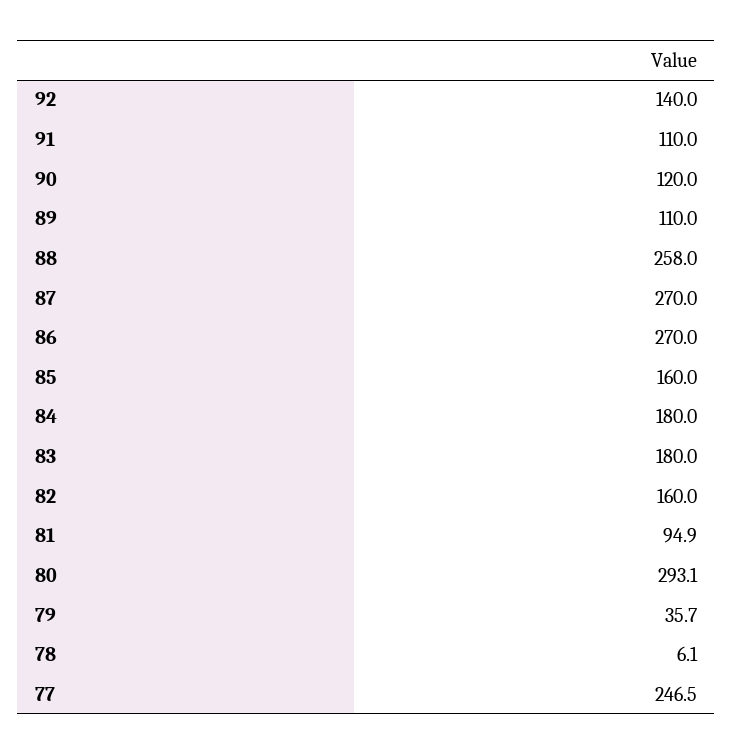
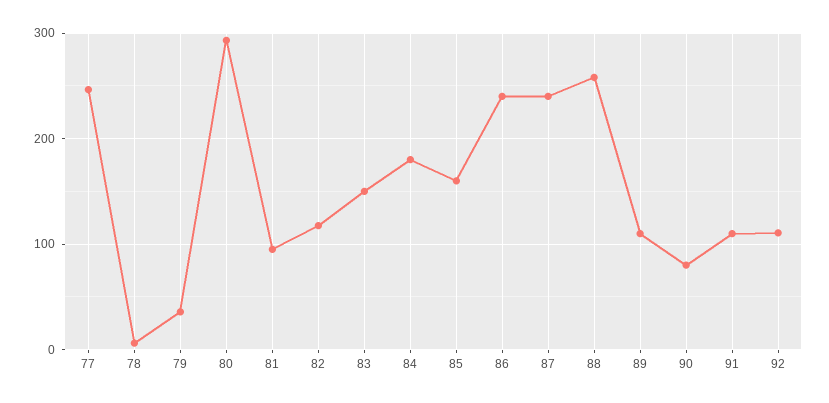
  {
-   "92": 140,
+   "92": 110,
    "91": 110,
-   "90": 120,
+   "90": 80,
    "89": 110,
    "88": 258,
-   "87": 270,
+   "87": 240,
-   "86": 270,
+   "86": 240,
    "85": 160,
    "84": 180,
-   "83": 180,
+   "83": 150,
-   "82": 160,
+   "82": 120,
    "81": 94.9,
    "80": 293.1,
    "79": 35.7,
    "78": 6.1,
    "77": 246.5
  }

